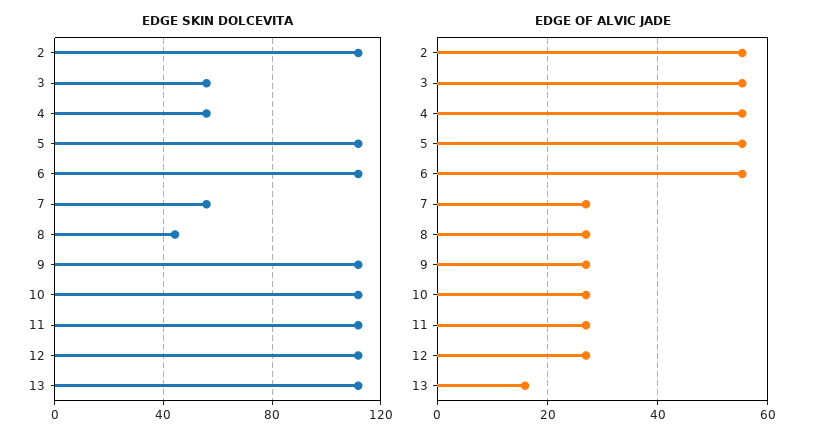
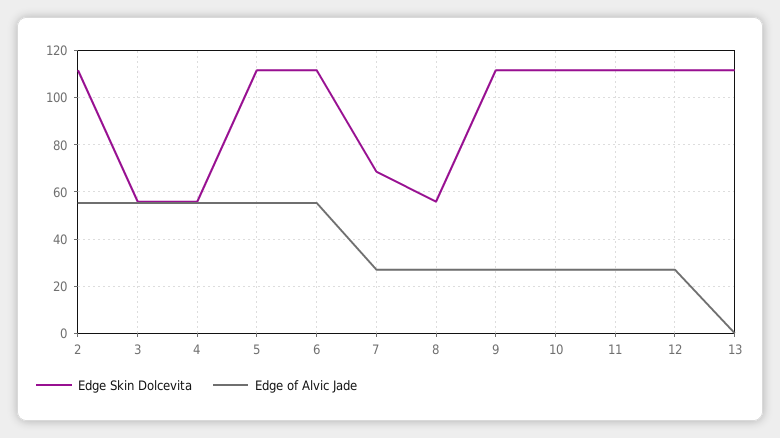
  {
    "EDGE SKIN DOLCEVITA": {
      "2": 110,
      "3": 55,
      "4": 55,
      "5": 110,
      "6": 110,
-     "7": 55,
+     "7": 70,
-     "8": 45,
+     "8": 55,
      "9": 110,
      "10": 110,
      "11": 110,
      "12": 110,
      "13": 110
    },
    "EDGE OF ALVIC JADE": {
      "2": 56,
      "3": 56,
      "4": 56,
      "5": 56,
      "6": 56,
      "7": 26,
      "8": 26,
      "9": 26,
      "10": 26,
      "11": 26,
      "12": 26,
-     "13": 16
+     "13": 0
    }
  }

